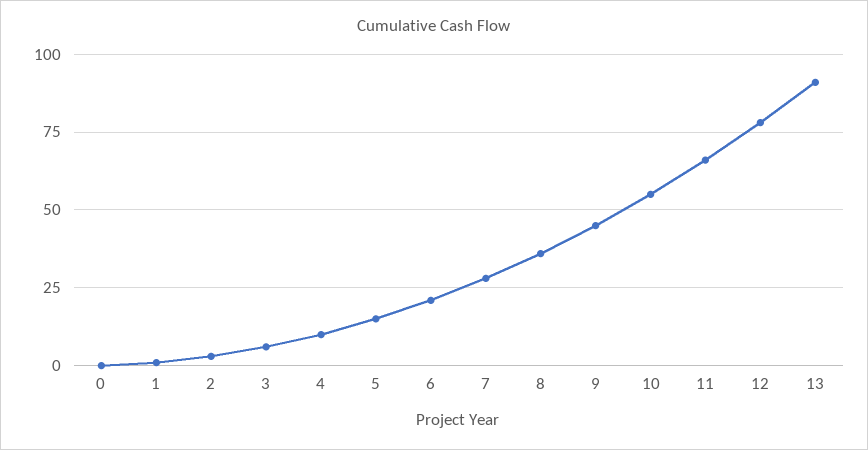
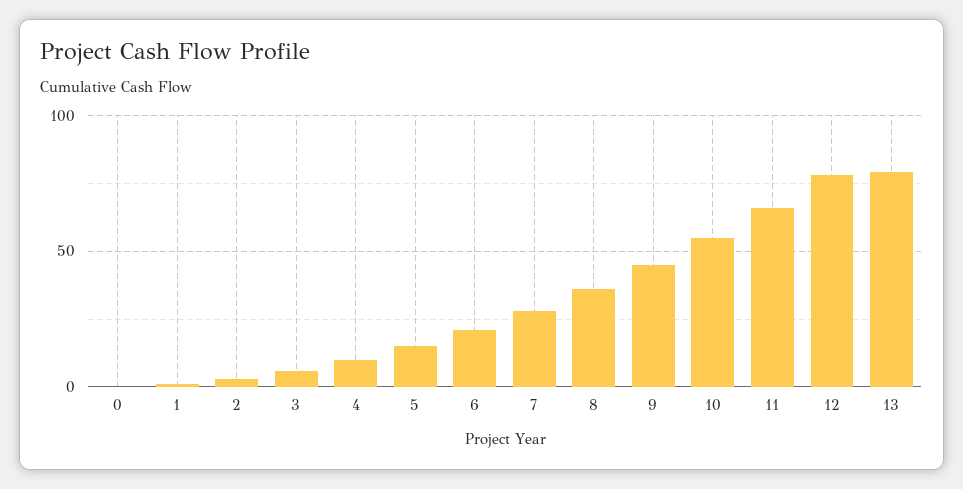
  {
    "0": 0,
    "1": 0,
    "2": 5,
    "3": 5,
    "4": 10,
    "5": 15,
    "6": 20,
    "7": 30,
    "8": 35,
    "9": 45,
    "10": 55,
    "11": 65,
    "12": 80,
-   "13": 90
+   "13": 80
  }

